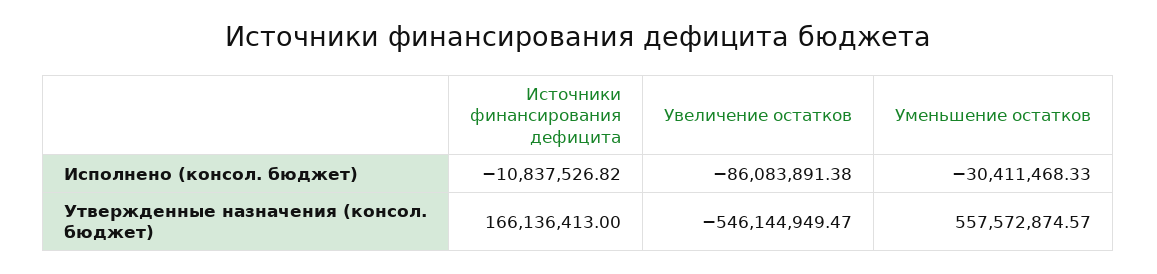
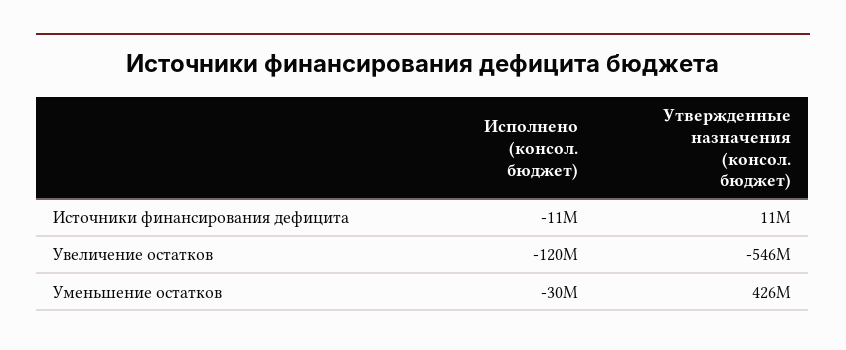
  {
    "Источники финансирования дефицита": {
      "Исполнено (консол. бюджет)": -10837526.82,
-     "Утвержденные назначения (консол. бюджет)": 166136413
+     "Утвержденные назначения (консол. бюджет)": 11000000
    },
    "Увеличение остатков": {
-     "Исполнено (консол. бюджет)": -86083891.38,
+     "Исполнено (консол. бюджет)": -120000000,
      "Утвержденные назначения (консол. бюджет)": -546144949.47
    },
    "Уменьшение остатков": {
      "Исполнено (консол. бюджет)": -30411468.33,
-     "Утвержденные назначения (консол. бюджет)": 557572874.57
+     "Утвержденные назначения (консол. бюджет)": 426000000
    }
  }

